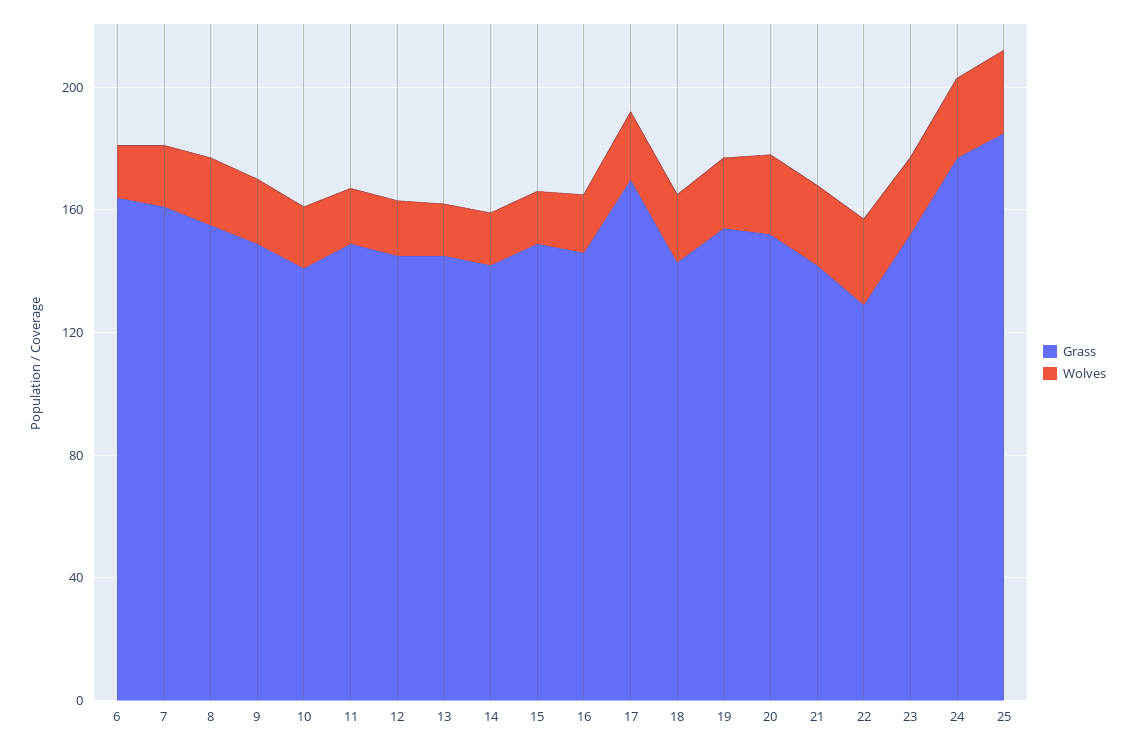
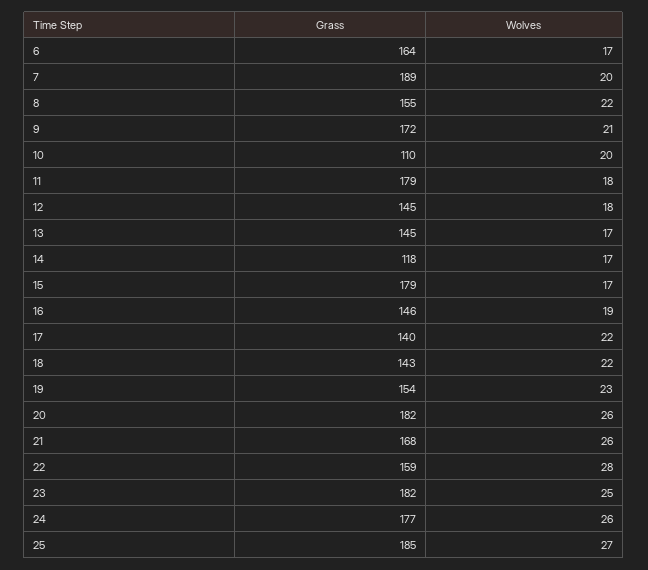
  {
    "Grass": {
      "6": 164,
-     "7": 160,
+     "7": 189,
      "8": 155,
-     "9": 150,
+     "9": 172,
-     "10": 140,
+     "10": 110,
-     "11": 150,
+     "11": 179,
      "12": 145,
      "13": 145,
-     "14": 140,
+     "14": 118,
-     "15": 150,
+     "15": 179,
      "16": 146,
-     "17": 170,
+     "17": 140,
      "18": 143,
      "19": 154,
-     "20": 150,
+     "20": 182,
-     "21": 140,
+     "21": 168,
-     "22": 130,
+     "22": 159,
-     "23": 150,
+     "23": 182,
      "24": 177,
      "25": 185
    },
    "Wolves": {
      "6": 17,
      "7": 20,
      "8": 22,
      "9": 21,
      "10": 20,
      "11": 18,
      "12": 18,
      "13": 17,
      "14": 17,
      "15": 17,
      "16": 19,
      "17": 22,
      "18": 22,
      "19": 23,
      "20": 26,
      "21": 26,
      "22": 28,
      "23": 25,
      "24": 26,
      "25": 27
    }
  }

